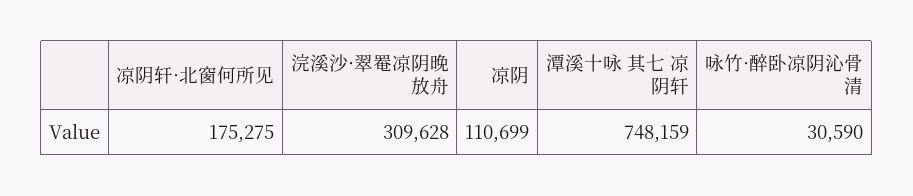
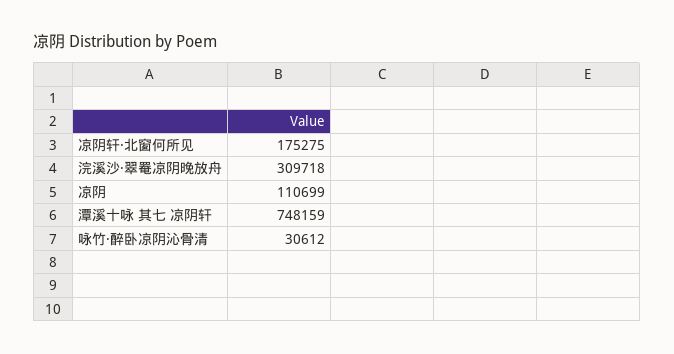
  {
    "凉阴轩·北窗何所见": 175275,
-   "浣溪沙·翠罨凉阴晚放舟": 309628,
+   "浣溪沙·翠罨凉阴晚放舟": 309718,
    "凉阴": 110699,
    "潭溪十咏 其七 凉阴轩": 748159,
-   "咏竹·醉卧凉阴沁骨清": 30590
+   "咏竹·醉卧凉阴沁骨清": 30612
  }

